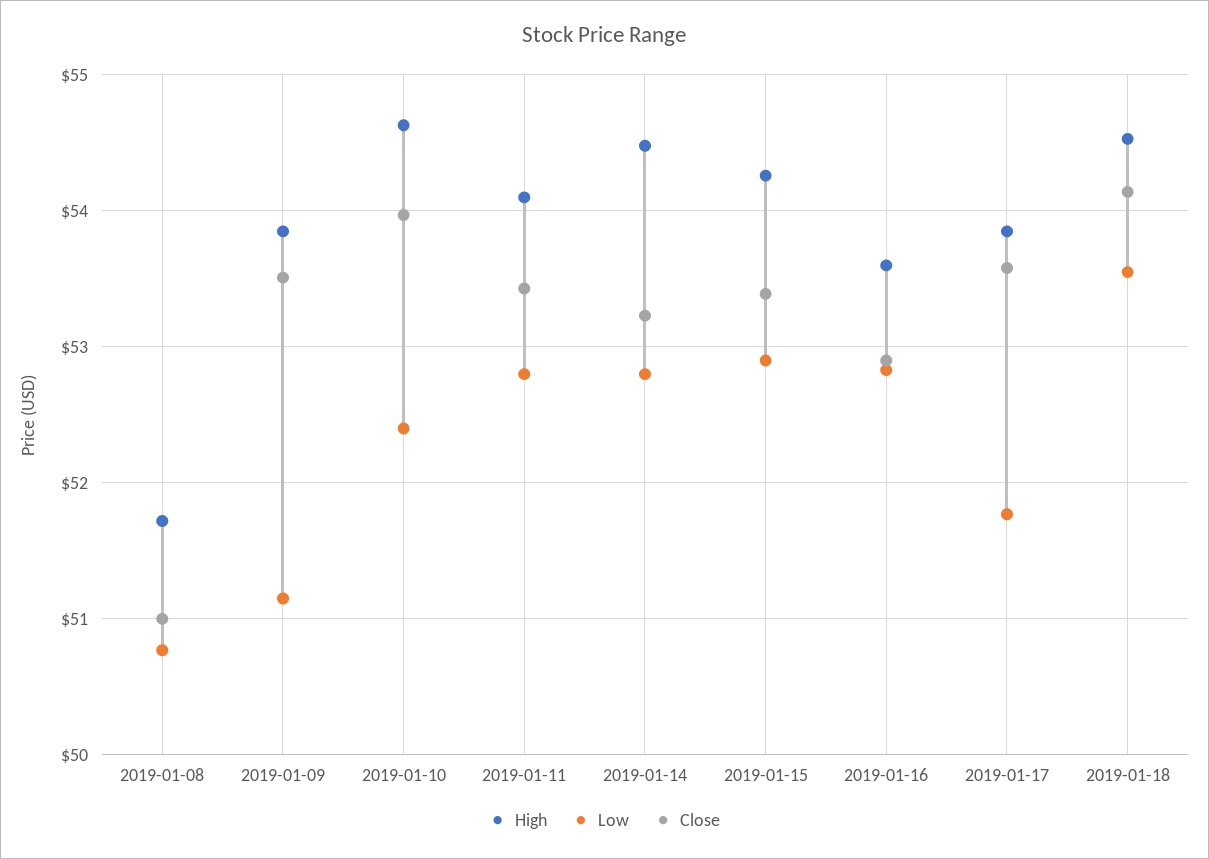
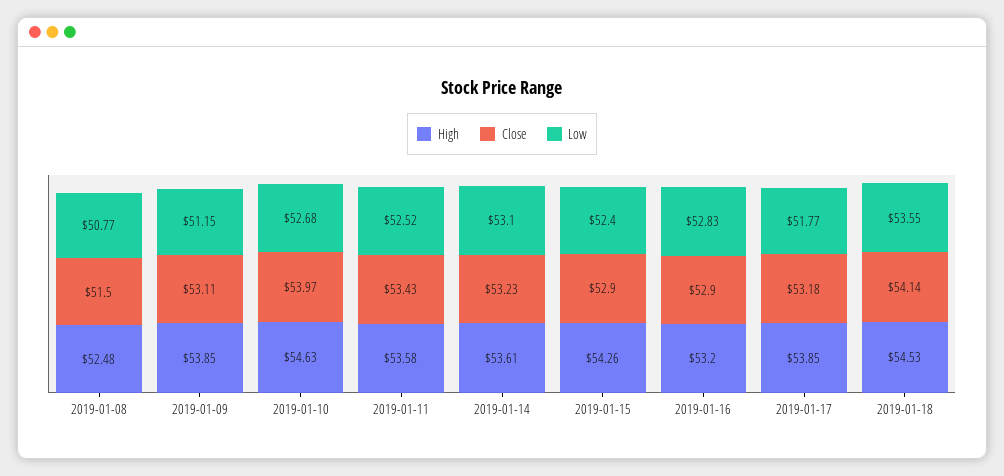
  {
    "High": {
-     "2019-01-08": 51.7,
+     "2019-01-08": 52.48,
      "2019-01-09": 53.85,
      "2019-01-10": 54.63,
-     "2019-01-11": 54.1,
+     "2019-01-11": 53.58,
-     "2019-01-14": 54.5,
+     "2019-01-14": 53.61,
      "2019-01-15": 54.26,
-     "2019-01-16": 53.6,
+     "2019-01-16": 53.2,
      "2019-01-17": 53.85,
      "2019-01-18": 54.53
    },
    "Low": {
      "2019-01-08": 50.77,
      "2019-01-09": 51.15,
-     "2019-01-10": 52.4,
+     "2019-01-10": 52.68,
-     "2019-01-11": 52.8,
+     "2019-01-11": 52.52,
-     "2019-01-14": 52.8,
+     "2019-01-14": 53.1,
-     "2019-01-15": 52.9,
+     "2019-01-15": 52.4,
      "2019-01-16": 52.83,
      "2019-01-17": 51.77,
      "2019-01-18": 53.55
    },
    "Close": {
-     "2019-01-08": 51,
+     "2019-01-08": 51.5,
-     "2019-01-09": 53.5,
+     "2019-01-09": 53.11,
      "2019-01-10": 53.97,
      "2019-01-11": 53.43,
      "2019-01-14": 53.23,
-     "2019-01-15": 53.4,
+     "2019-01-15": 52.9,
      "2019-01-16": 52.9,
-     "2019-01-17": 53.6,
+     "2019-01-17": 53.18,
      "2019-01-18": 54.14
    }
  }

